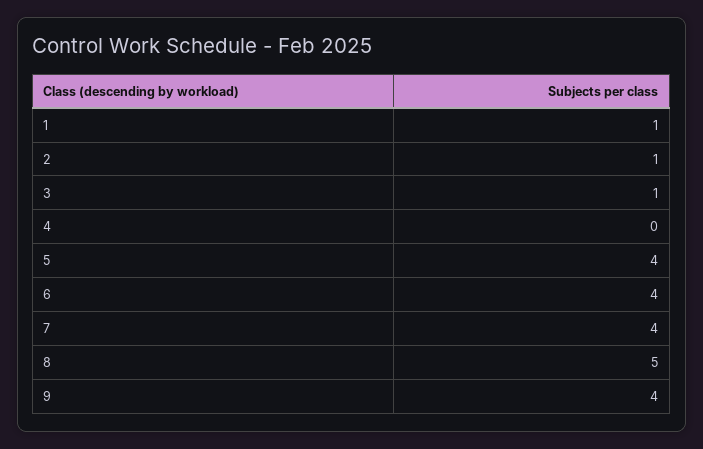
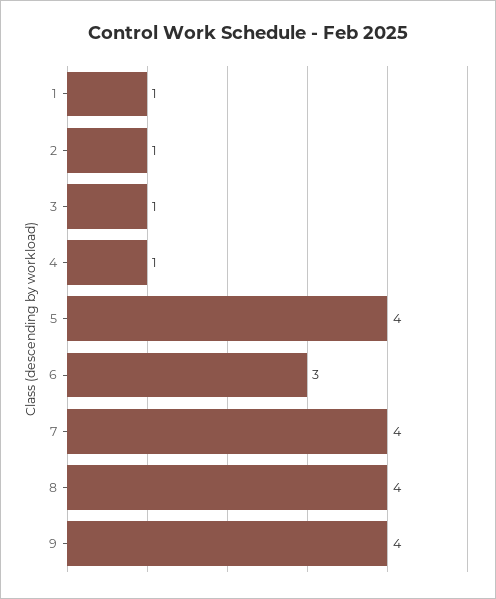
  {
    "1": 1,
    "2": 1,
    "3": 1,
-   "4": 0,
+   "4": 1,
    "5": 4,
-   "6": 4,
+   "6": 3,
    "7": 4,
-   "8": 5,
+   "8": 4,
    "9": 4
  }

